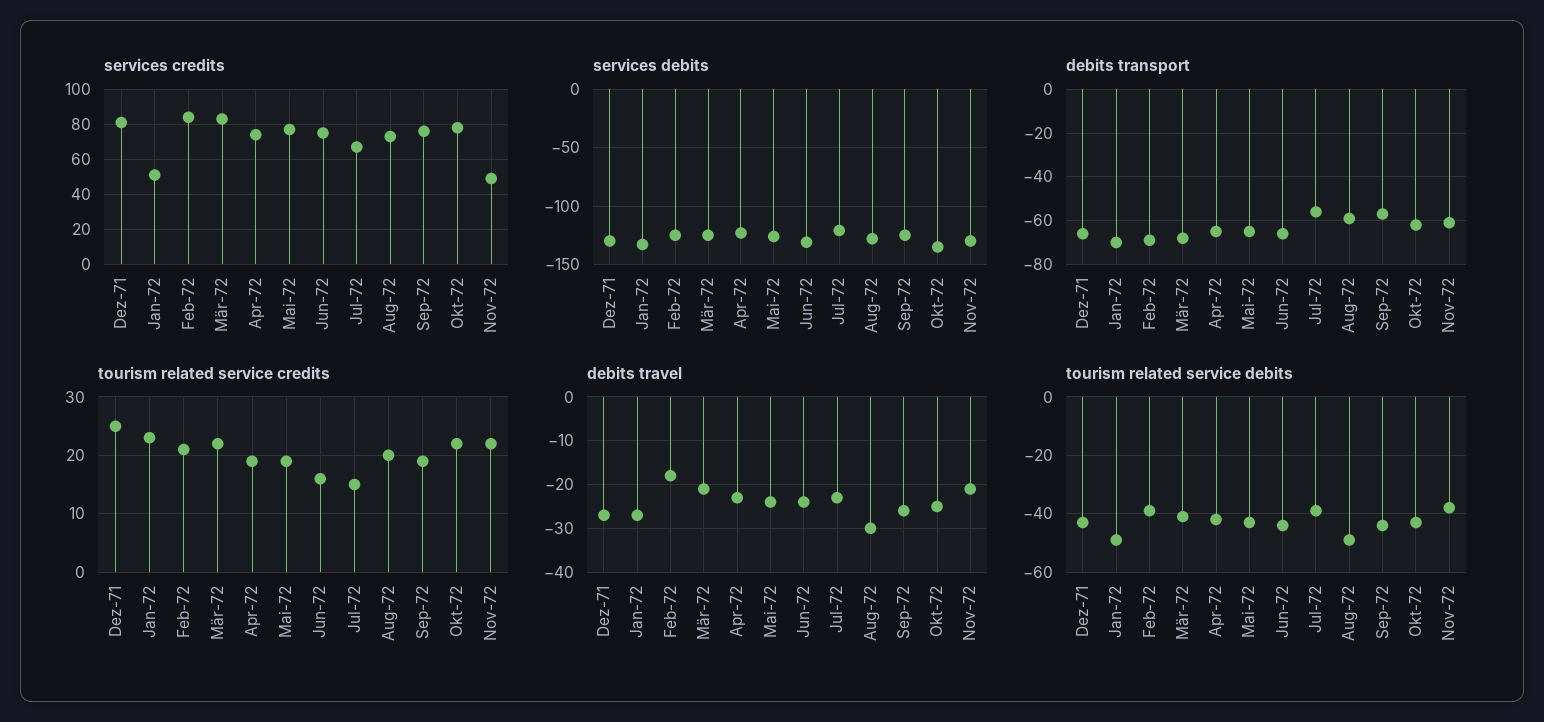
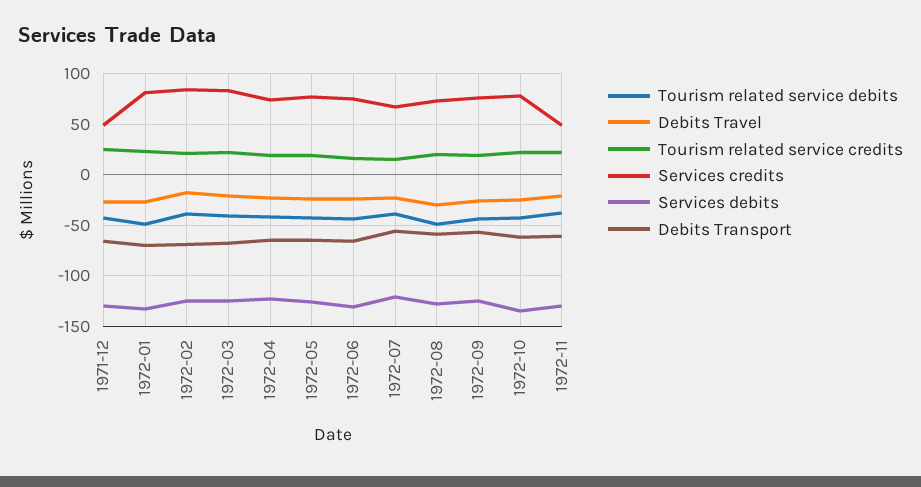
  {
    "services credits": {
-     "Dez-71": 80,
+     "Dez-71": 50,
-     "Jan-72": 50,
+     "Jan-72": 80,
      "Feb-72": 85,
      "Mär-72": 85,
      "Apr-72": 75,
      "Mai-72": 75,
      "Jun-72": 75,
      "Jul-72": 65,
      "Aug-72": 75,
      "Sep-72": 75,
      "Okt-72": 80,
      "Nov-72": 50
    },
    "services debits": {
      "Dez-71": -130,
      "Jan-72": -130,
      "Feb-72": -130,
      "Mär-72": -130,
      "Apr-72": -120,
      "Mai-72": -130,
      "Jun-72": -130,
      "Jul-72": -120,
      "Aug-72": -130,
      "Sep-72": -130,
      "Okt-72": -140,
      "Nov-72": -130
    },
    "debits transport": {
      "Dez-71": -65,
      "Jan-72": -70,
      "Feb-72": -70,
      "Mär-72": -70,
      "Apr-72": -65,
      "Mai-72": -65,
      "Jun-72": -65,
      "Jul-72": -55,
      "Aug-72": -60,
      "Sep-72": -55,
      "Okt-72": -60,
      "Nov-72": -60
    },
    "tourism related service credits": {
      "Dez-71": 25,
      "Jan-72": 25,
      "Feb-72": 20,
      "Mär-72": 20,
      "Apr-72": 20,
      "Mai-72": 20,
      "Jun-72": 15,
      "Jul-72": 15,
      "Aug-72": 20,
      "Sep-72": 20,
      "Okt-72": 20,
      "Nov-72": 20
    },
    "debits travel": {
      "Dez-71": -25,
      "Jan-72": -25,
      "Feb-72": -20,
      "Mär-72": -20,
      "Apr-72": -25,
      "Mai-72": -25,
      "Jun-72": -25,
      "Jul-72": -25,
      "Aug-72": -30,
      "Sep-72": -25,
      "Okt-72": -25,
      "Nov-72": -20
    },
    "tourism related service debits": {
      "Dez-71": -45,
      "Jan-72": -50,
      "Feb-72": -40,
      "Mär-72": -40,
      "Apr-72": -40,
      "Mai-72": -45,
      "Jun-72": -45,
      "Jul-72": -40,
      "Aug-72": -50,
      "Sep-72": -45,
      "Okt-72": -45,
      "Nov-72": -40
    }
  }

